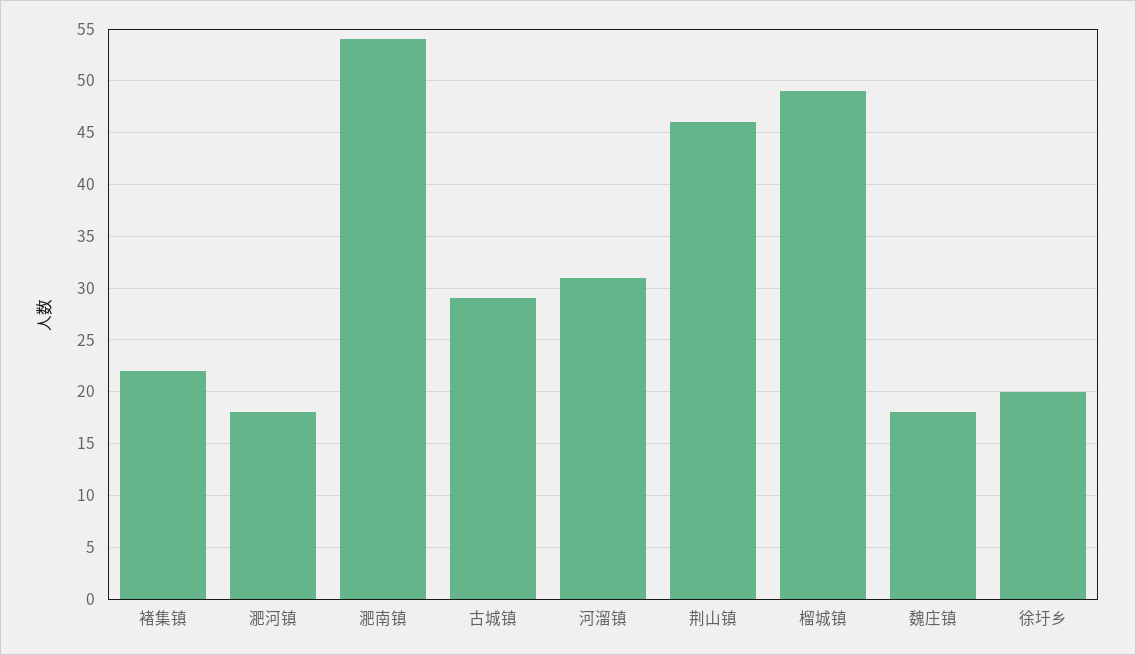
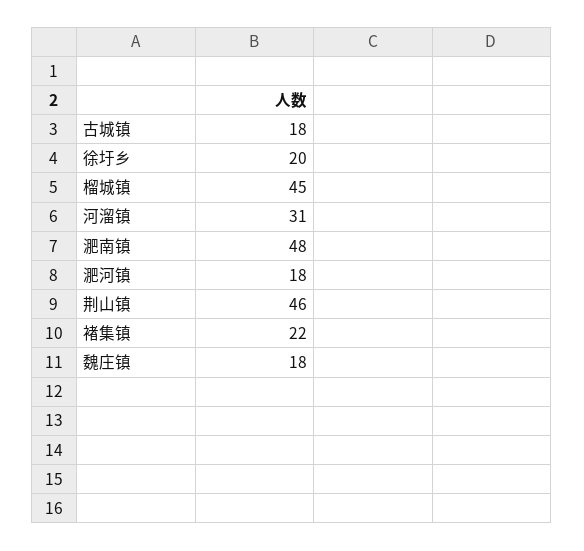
  {
    "褚集镇": 22,
    "淝河镇": 18,
-   "淝南镇": 54,
+   "淝南镇": 48,
-   "古城镇": 29,
+   "古城镇": 18,
    "河溜镇": 31,
    "荆山镇": 46,
-   "榴城镇": 49,
+   "榴城镇": 45,
    "魏庄镇": 18,
    "徐圩乡": 20
  }

